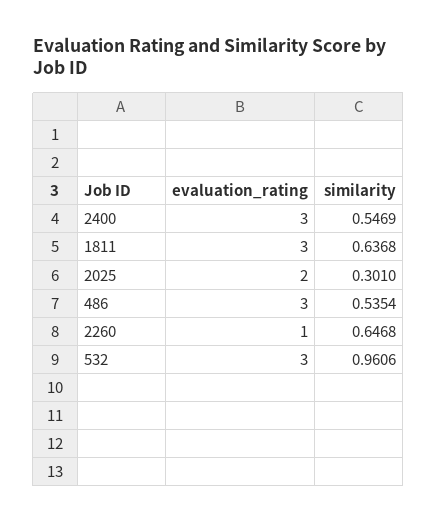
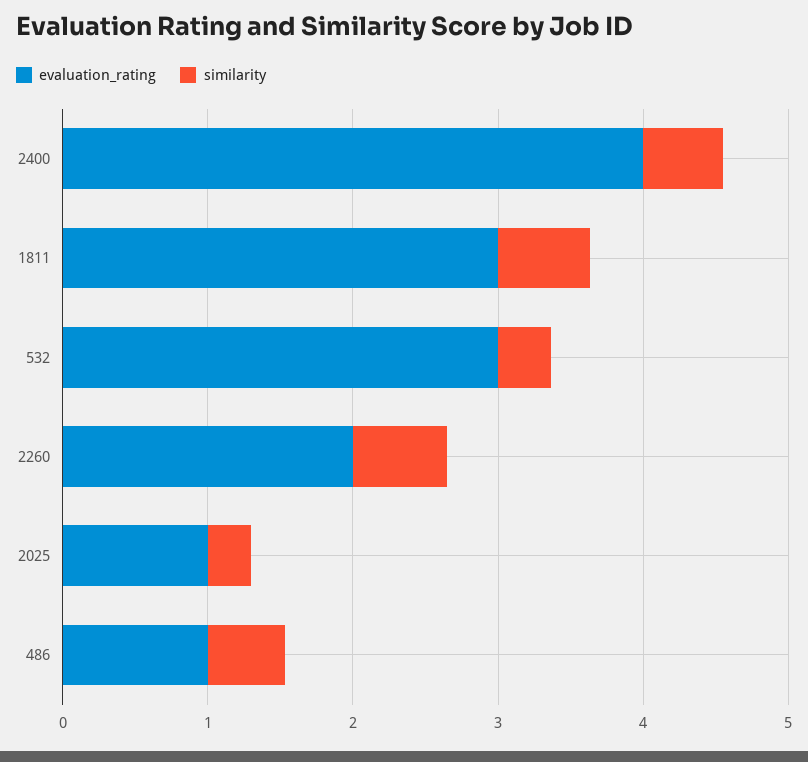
  {
    "evaluation_rating": {
-     "2400": 3,
+     "2400": 4,
      "1811": 3,
-     "2025": 2,
+     "2025": 1,
-     "486": 3,
+     "486": 1,
-     "2260": 1,
+     "2260": 2,
      "532": 3
    },
    "similarity": {
      "2400": 0.5469,
      "1811": 0.6368,
      "2025": 0.301,
      "486": 0.5354,
      "2260": 0.6468,
-     "532": 0.9606
+     "532": 0.4
    }
  }

